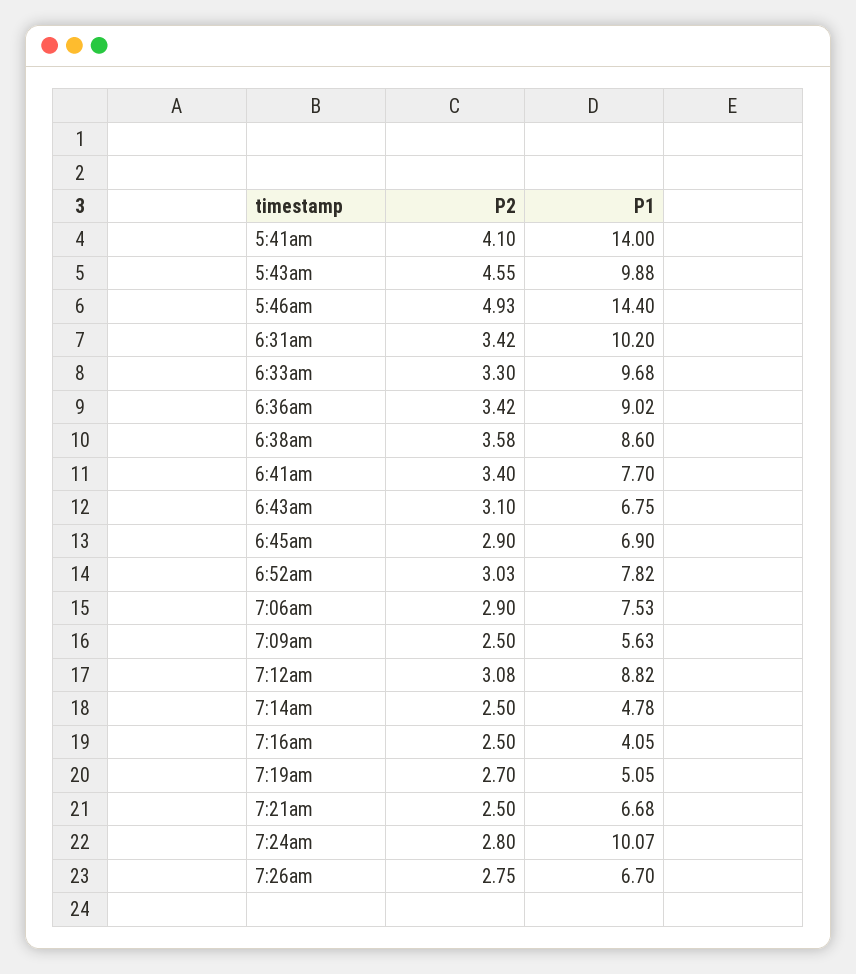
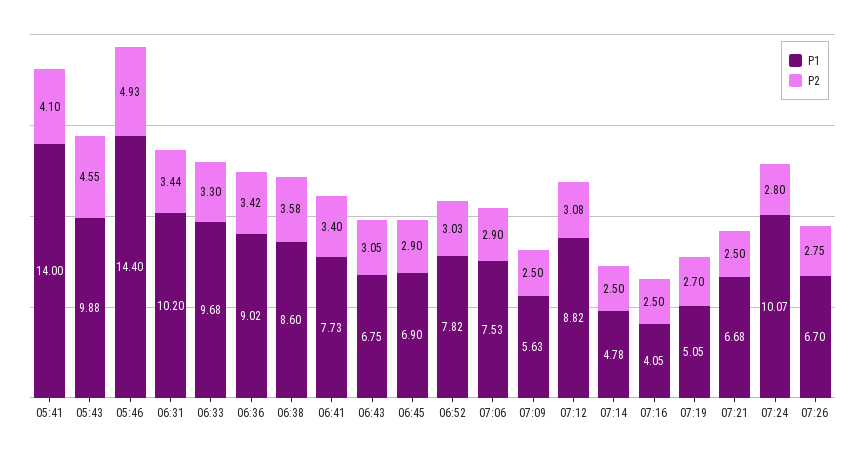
  {
    "P2": {
      "5:41am": 4.1,
      "5:43am": 4.55,
      "5:46am": 4.93,
-     "6:31am": 3.42,
+     "6:31am": 3.44,
      "6:33am": 3.3,
      "6:36am": 3.42,
      "6:38am": 3.58,
      "6:41am": 3.4,
-     "6:43am": 3.1,
+     "6:43am": 3.05,
      "6:45am": 2.9,
      "6:52am": 3.03,
      "7:06am": 2.9,
      "7:09am": 2.5,
      "7:12am": 3.08,
      "7:14am": 2.5,
      "7:16am": 2.5,
      "7:19am": 2.7,
      "7:21am": 2.5,
      "7:24am": 2.8,
      "7:26am": 2.75
    },
    "P1": {
      "5:41am": 14,
      "5:43am": 9.88,
      "5:46am": 14.4,
      "6:31am": 10.2,
      "6:33am": 9.68,
      "6:36am": 9.02,
      "6:38am": 8.6,
-     "6:41am": 7.7,
+     "6:41am": 7.73,
      "6:43am": 6.75,
      "6:45am": 6.9,
      "6:52am": 7.82,
      "7:06am": 7.53,
      "7:09am": 5.63,
      "7:12am": 8.82,
      "7:14am": 4.78,
      "7:16am": 4.05,
      "7:19am": 5.05,
      "7:21am": 6.68,
      "7:24am": 10.07,
      "7:26am": 6.7
    }
  }

